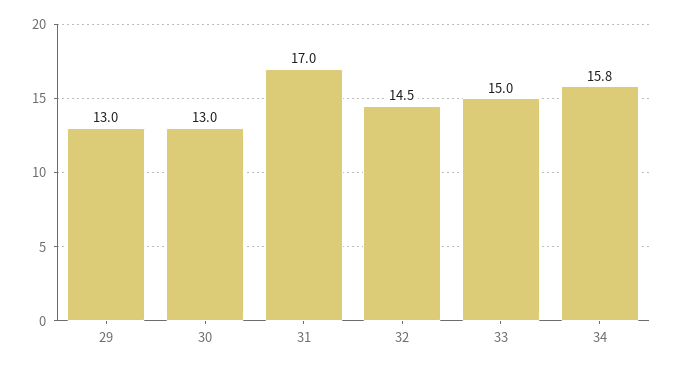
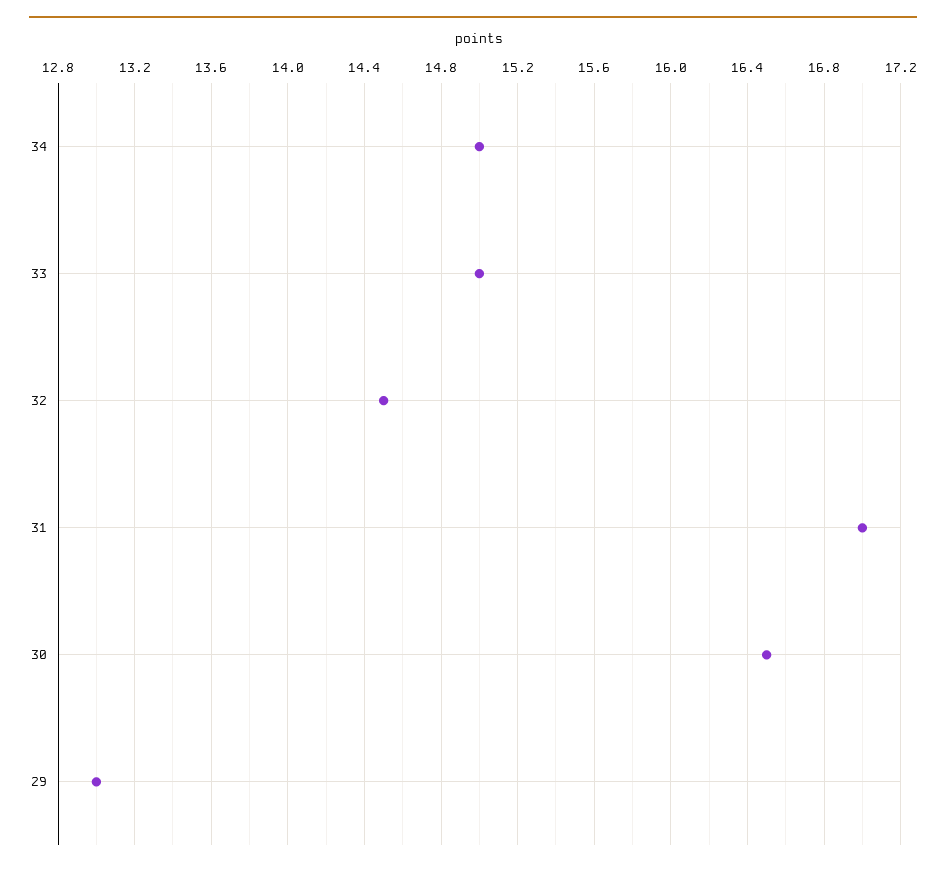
  {
    "29": 13,
-   "30": 13,
+   "30": 16.5,
    "31": 17,
    "32": 14.5,
    "33": 15,
-   "34": 15.8
+   "34": 15
  }

